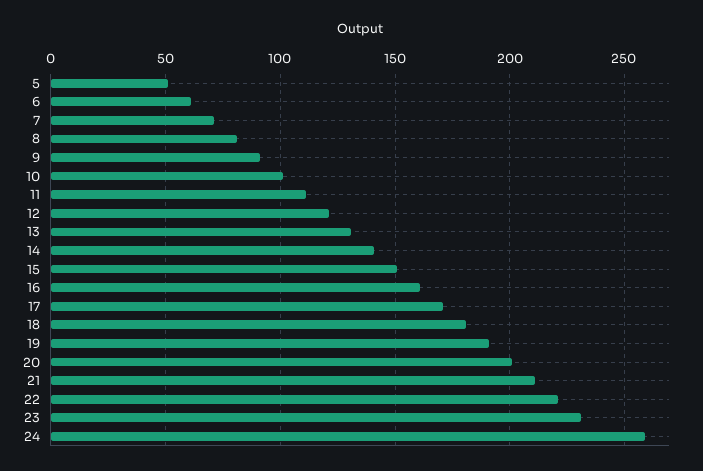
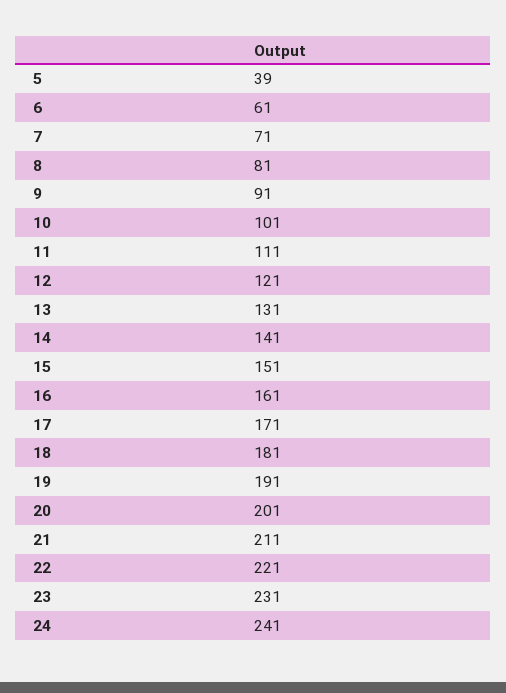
  {
-   "5": 50,
+   "5": 39,
    "6": 61,
    "7": 71,
    "8": 81,
    "9": 91,
    "10": 101,
    "11": 111,
    "12": 121,
    "13": 131,
    "14": 141,
    "15": 151,
    "16": 161,
    "17": 171,
    "18": 181,
    "19": 191,
    "20": 201,
    "21": 211,
    "22": 221,
    "23": 231,
-   "24": 260
+   "24": 241
  }

